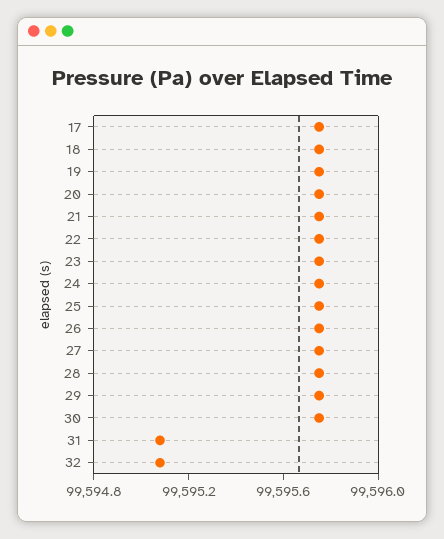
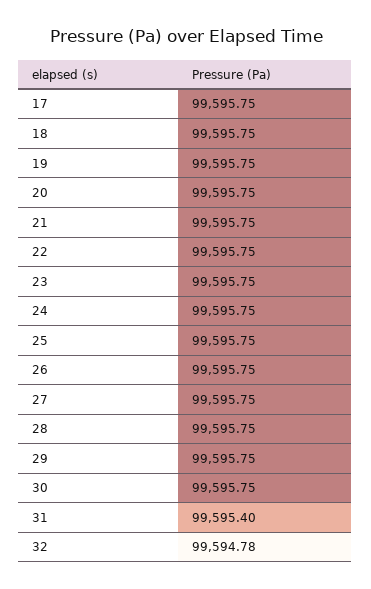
  {
    "17": 99595.75,
    "18": 99595.75,
    "19": 99595.75,
    "20": 99595.75,
    "21": 99595.75,
    "22": 99595.75,
    "23": 99595.75,
    "24": 99595.75,
    "25": 99595.75,
    "26": 99595.75,
    "27": 99595.75,
    "28": 99595.75,
    "29": 99595.75,
    "30": 99595.75,
-   "31": 99595.1,
+   "31": 99595.4,
-   "32": 99595.1
+   "32": 99594.78
  }

